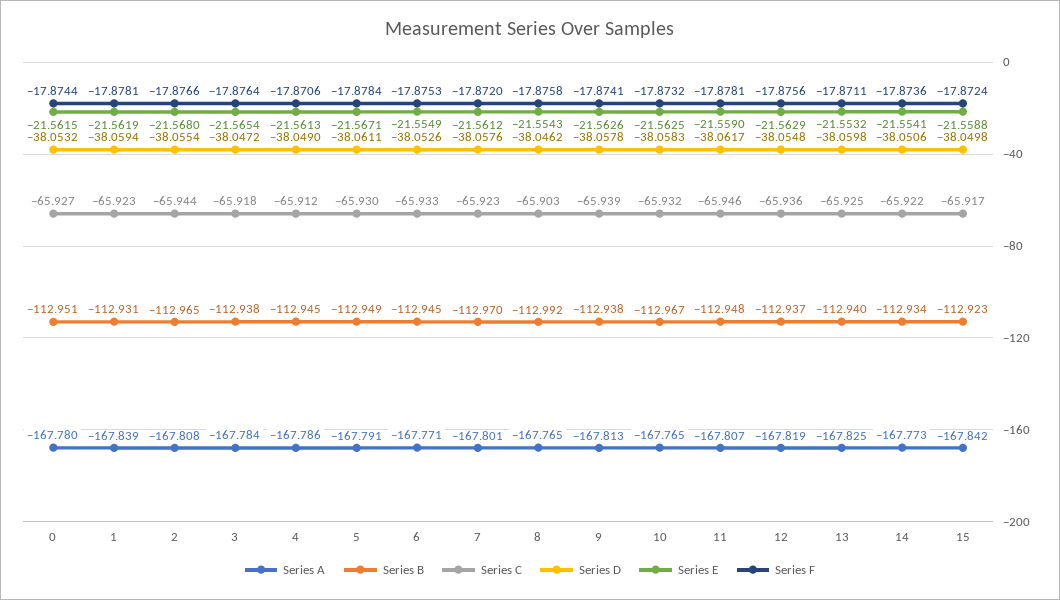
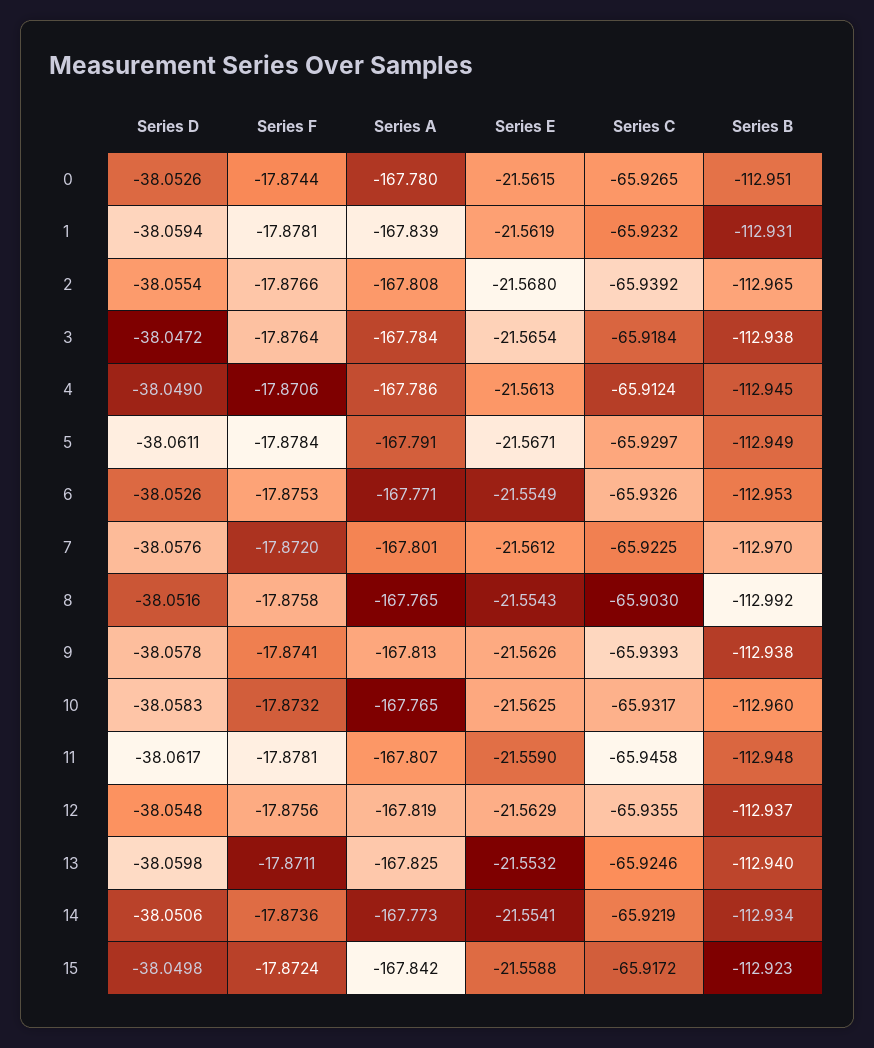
  {
    "Series A": {
      "0": -167.78,
      "1": -167.839,
      "2": -167.808,
      "3": -167.784,
      "4": -167.786,
      "5": -167.791,
      "6": -167.771,
      "7": -167.801,
      "8": -167.765,
      "9": -167.813,
      "10": -167.765,
      "11": -167.807,
      "12": -167.819,
      "13": -167.825,
      "14": -167.773,
      "15": -167.842
    },
    "Series B": {
      "0": -112.951,
      "1": -112.931,
      "2": -112.965,
      "3": -112.938,
      "4": -112.945,
      "5": -112.949,
-     "6": -112.945,
+     "6": -112.953,
      "7": -112.97,
      "8": -112.992,
      "9": -112.938,
-     "10": -112.967,
+     "10": -112.96,
      "11": -112.948,
      "12": -112.937,
      "13": -112.94,
      "14": -112.934,
      "15": -112.923
    },
    "Series C": {
      "0": -65.9265,
      "1": -65.9232,
-     "2": -65.944,
+     "2": -65.9392,
      "3": -65.9184,
      "4": -65.9124,
      "5": -65.9297,
      "6": -65.9326,
      "7": -65.9225,
      "8": -65.903,
      "9": -65.9393,
      "10": -65.9317,
      "11": -65.9458,
      "12": -65.9355,
      "13": -65.9246,
      "14": -65.9219,
      "15": -65.9172
    },
    "Series D": {
-     "0": -38.0532,
+     "0": -38.0526,
      "1": -38.0594,
      "2": -38.0554,
      "3": -38.0472,
      "4": -38.049,
      "5": -38.0611,
      "6": -38.0526,
      "7": -38.0576,
-     "8": -38.0462,
+     "8": -38.0516,
      "9": -38.0578,
      "10": -38.0583,
      "11": -38.0617,
      "12": -38.0548,
      "13": -38.0598,
      "14": -38.0506,
      "15": -38.0498
    },
    "Series E": {
      "0": -21.5615,
      "1": -21.5619,
      "2": -21.568,
      "3": -21.5654,
      "4": -21.5613,
      "5": -21.5671,
      "6": -21.5549,
      "7": -21.5612,
      "8": -21.5543,
      "9": -21.5626,
      "10": -21.5625,
      "11": -21.559,
      "12": -21.5629,
      "13": -21.5532,
      "14": -21.5541,
      "15": -21.5588
    },
    "Series F": {
      "0": -17.8744,
      "1": -17.8781,
      "2": -17.8766,
      "3": -17.8764,
      "4": -17.8706,
      "5": -17.8784,
      "6": -17.8753,
      "7": -17.872,
      "8": -17.8758,
      "9": -17.8741,
      "10": -17.8732,
      "11": -17.8781,
      "12": -17.8756,
      "13": -17.8711,
      "14": -17.8736,
      "15": -17.8724
    }
  }

